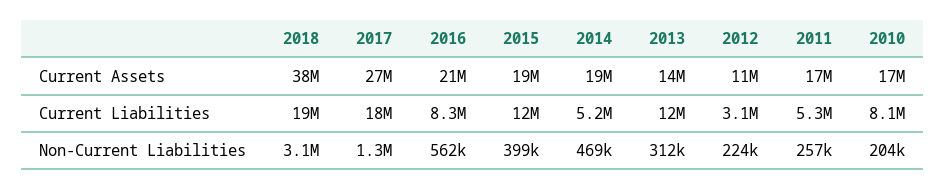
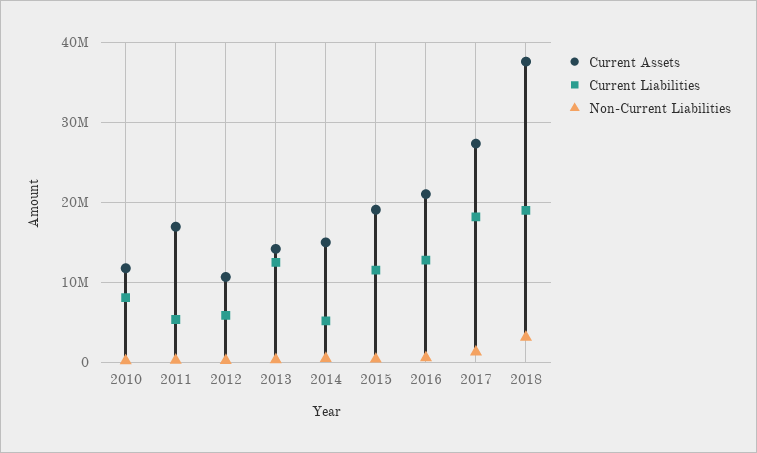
  {
    "Current Assets": {
      "2018": 38000000,
      "2017": 27000000,
      "2016": 21000000,
      "2015": 19000000,
-     "2014": 19000000,
+     "2014": 15000000,
      "2013": 14000000,
      "2012": 11000000,
      "2011": 17000000,
-     "2010": 17000000
+     "2010": 12000000
    },
    "Current Liabilities": {
      "2018": 19000000,
      "2017": 18000000,
-     "2016": 8300000,
+     "2016": 13000000,
      "2015": 12000000,
      "2014": 5200000,
      "2013": 12000000,
-     "2012": 3100000,
+     "2012": 6000000,
      "2011": 5300000,
      "2010": 8100000
    },
    "Non-Current Liabilities": {
      "2018": 3100000,
      "2017": 1300000,
      "2016": 562000,
      "2015": 399000,
      "2014": 469000,
      "2013": 312000,
      "2012": 224000,
      "2011": 257000,
      "2010": 204000
    }
  }

